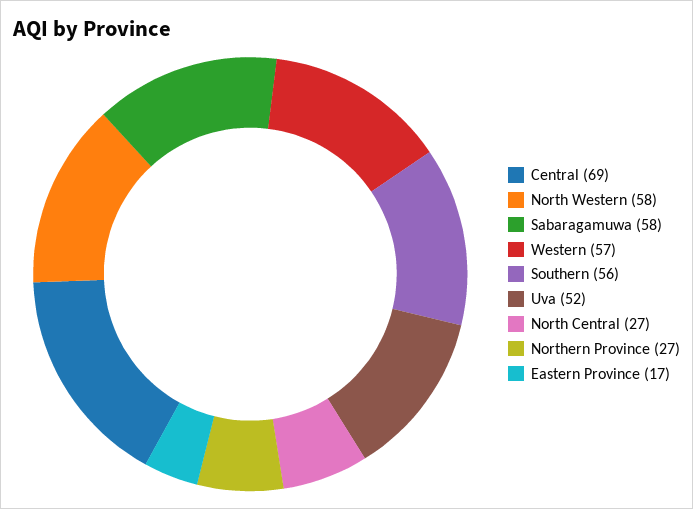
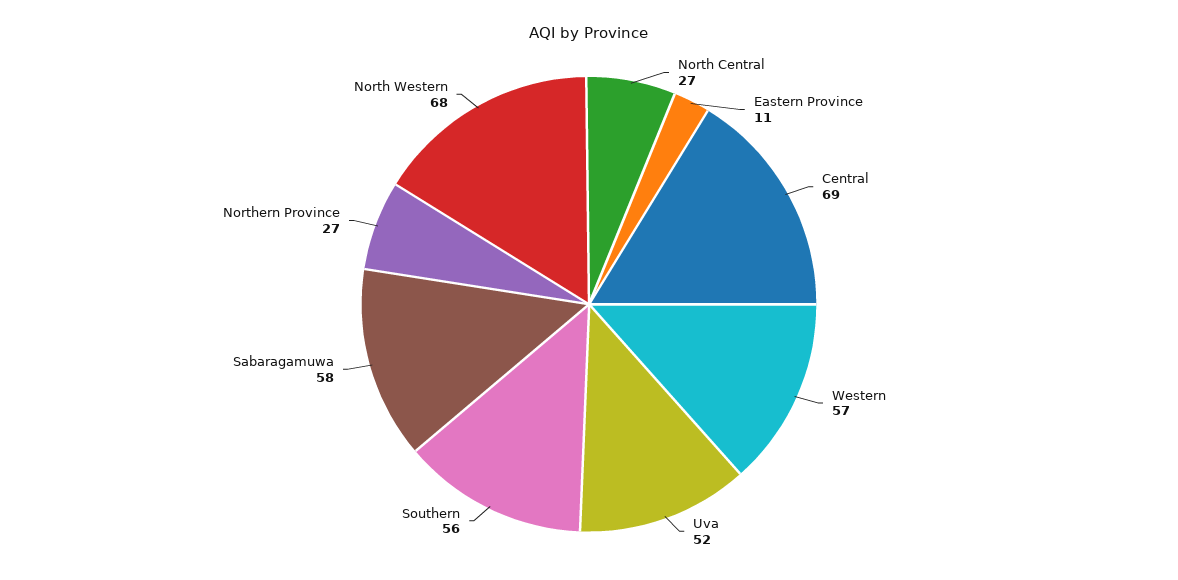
  {
    "Central": 69,
-   "North Western": 58,
+   "North Western": 68,
    "Sabaragamuwa": 58,
    "Western": 57,
    "Southern": 56,
    "Uva": 52,
    "North Central": 27,
    "Northern Province": 27,
-   "Eastern Province": 17
+   "Eastern Province": 11
  }

